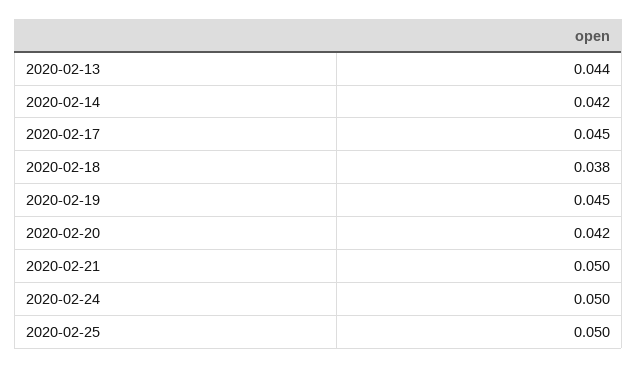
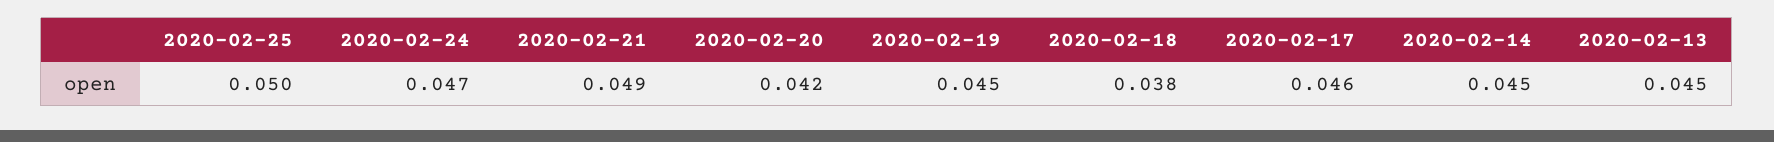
  {
-   "2020-02-13": 0.044,
+   "2020-02-13": 0.045,
-   "2020-02-14": 0.042,
+   "2020-02-14": 0.045,
-   "2020-02-17": 0.045,
+   "2020-02-17": 0.046,
    "2020-02-18": 0.038,
    "2020-02-19": 0.045,
    "2020-02-20": 0.042,
-   "2020-02-21": 0.05,
+   "2020-02-21": 0.049,
-   "2020-02-24": 0.05,
+   "2020-02-24": 0.047,
    "2020-02-25": 0.05
  }

